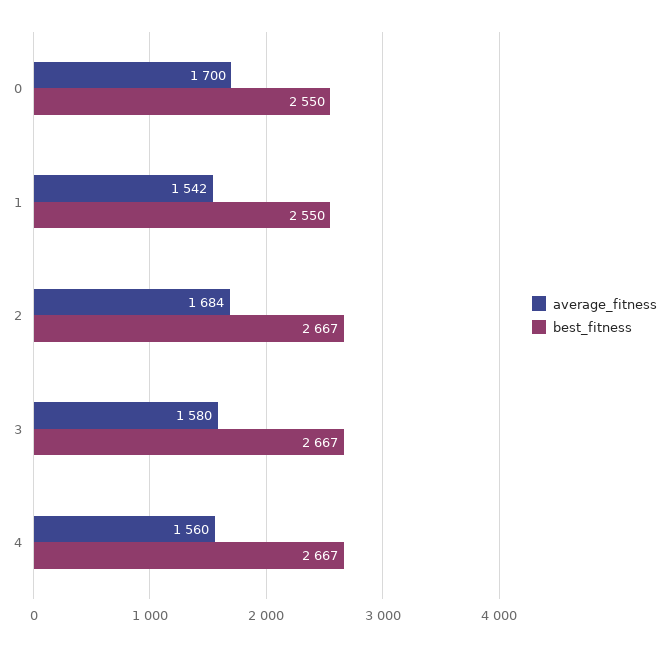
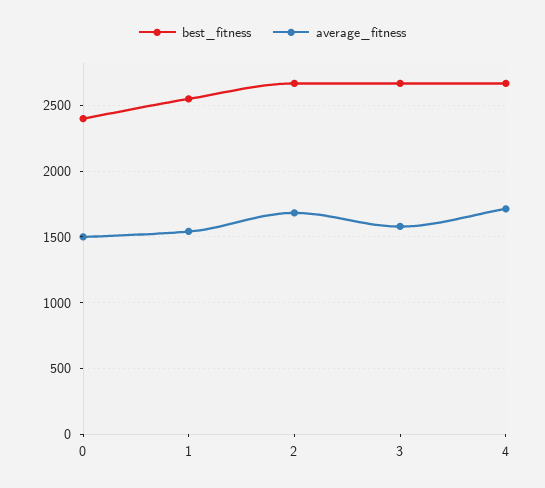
  {
    "average_fitness": {
-     "0": 1700,
+     "0": 1500,
      "1": 1542,
      "2": 1684,
      "3": 1580,
-     "4": 1560
+     "4": 1700
    },
    "best_fitness": {
-     "0": 2550,
+     "0": 2400,
      "1": 2550,
      "2": 2667,
      "3": 2667,
      "4": 2667
    }
  }

